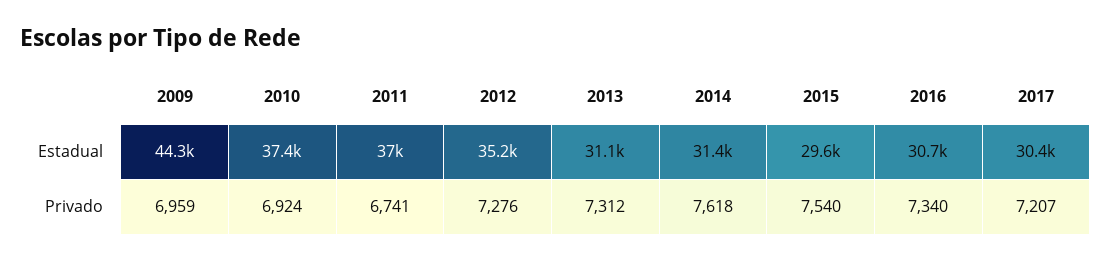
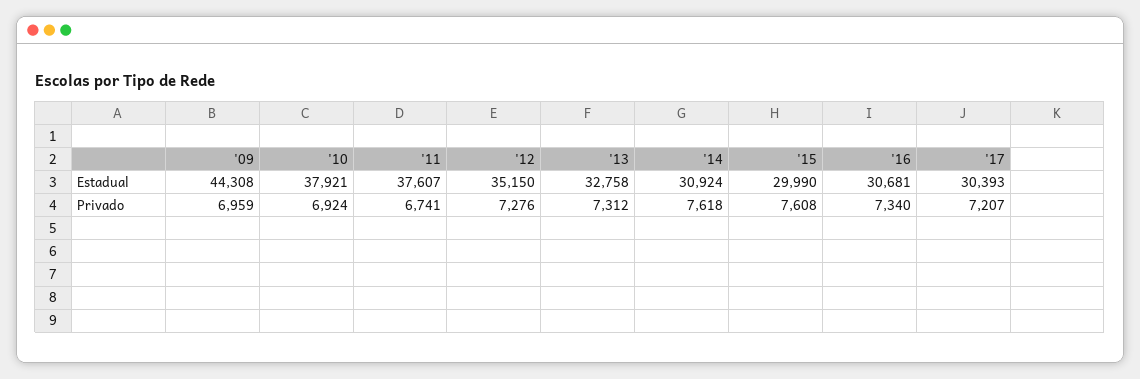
  {
    "2009": {
      "Estadual": 44308,
      "Privado": 6959
    },
    "2010": {
-     "Estadual": 37400,
+     "Estadual": 37921,
      "Privado": 6924
    },
    "2011": {
-     "Estadual": 37000,
+     "Estadual": 37607,
      "Privado": 6741
    },
    "2012": {
      "Estadual": 35150,
      "Privado": 7276
    },
    "2013": {
-     "Estadual": 31100,
+     "Estadual": 32758,
      "Privado": 7312
    },
    "2014": {
-     "Estadual": 31400,
+     "Estadual": 30924,
      "Privado": 7618
    },
    "2015": {
-     "Estadual": 29600,
+     "Estadual": 29990,
-     "Privado": 7540
+     "Privado": 7608
    },
    "2016": {
      "Estadual": 30681,
      "Privado": 7340
    },
    "2017": {
      "Estadual": 30393,
      "Privado": 7207
    }
  }

